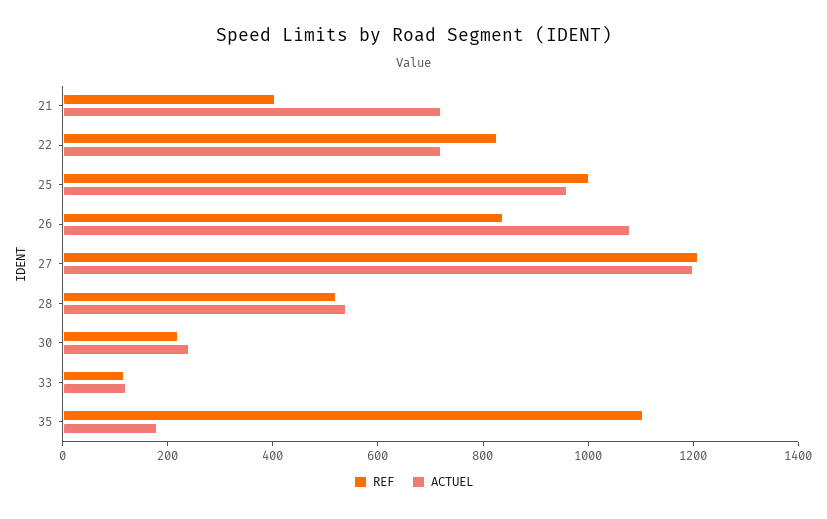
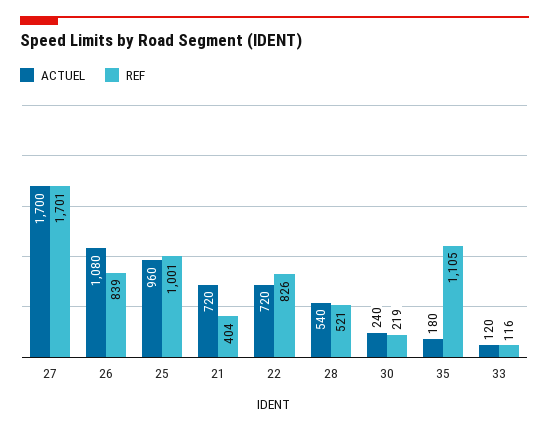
  {
    "REF": {
      "21": 404,
      "22": 826,
      "25": 1001,
      "26": 839,
-     "27": 1200,
+     "27": 1701,
      "28": 521,
      "30": 219,
      "33": 116,
      "35": 1105
    },
    "ACTUEL": {
      "21": 720,
      "22": 720,
      "25": 960,
      "26": 1080,
-     "27": 1200,
+     "27": 1700,
      "28": 540,
      "30": 240,
      "33": 120,
      "35": 180
    }
  }

